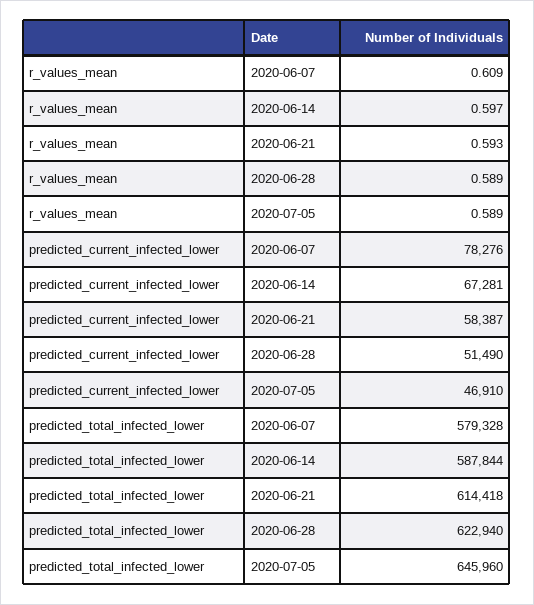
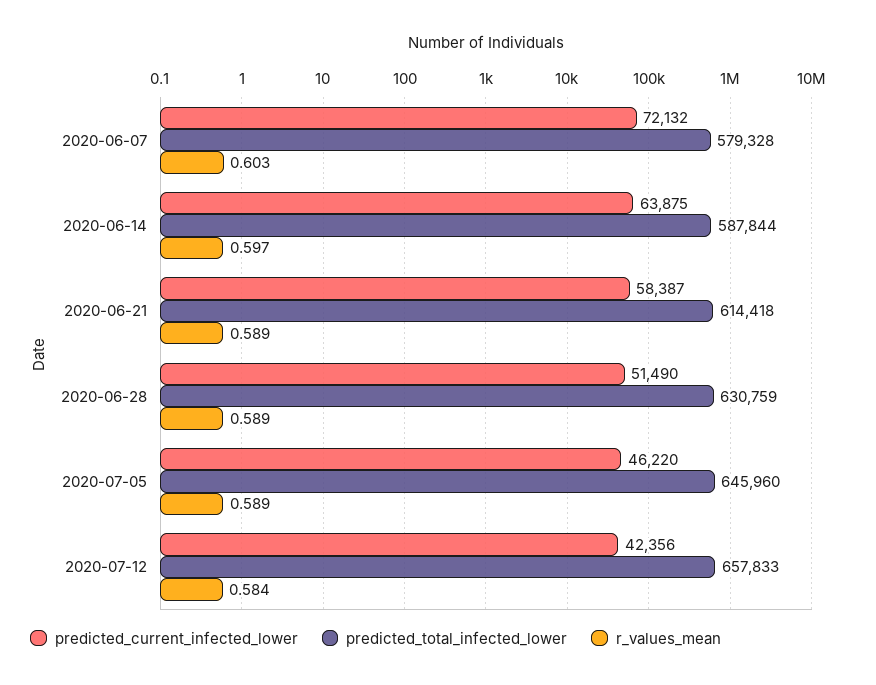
  {
    "r_values_mean": {
-     "2020-06-07": 0.609,
+     "2020-06-07": 0.603,
      "2020-06-14": 0.597,
-     "2020-06-21": 0.593,
+     "2020-06-21": 0.589,
      "2020-06-28": 0.589,
-     "2020-07-05": 0.589
+     "2020-07-05": 0.589,
+     "2020-07-12": 0.584
    },
    "predicted_current_infected_lower": {
-     "2020-06-07": 78276,
+     "2020-06-07": 72132,
-     "2020-06-14": 67281,
+     "2020-06-14": 63875,
      "2020-06-21": 58387,
      "2020-06-28": 51490,
-     "2020-07-05": 46910
+     "2020-07-05": 46220,
+     "2020-07-12": 42356
    },
    "predicted_total_infected_lower": {
      "2020-06-07": 579328,
      "2020-06-14": 587844,
      "2020-06-21": 614418,
-     "2020-06-28": 622940,
+     "2020-06-28": 630759,
-     "2020-07-05": 645960
+     "2020-07-05": 645960,
+     "2020-07-12": 657833
    }
  }

